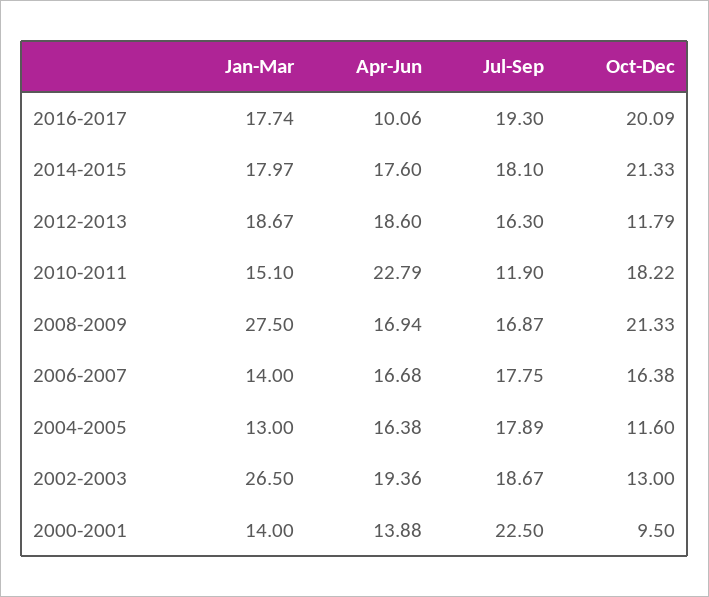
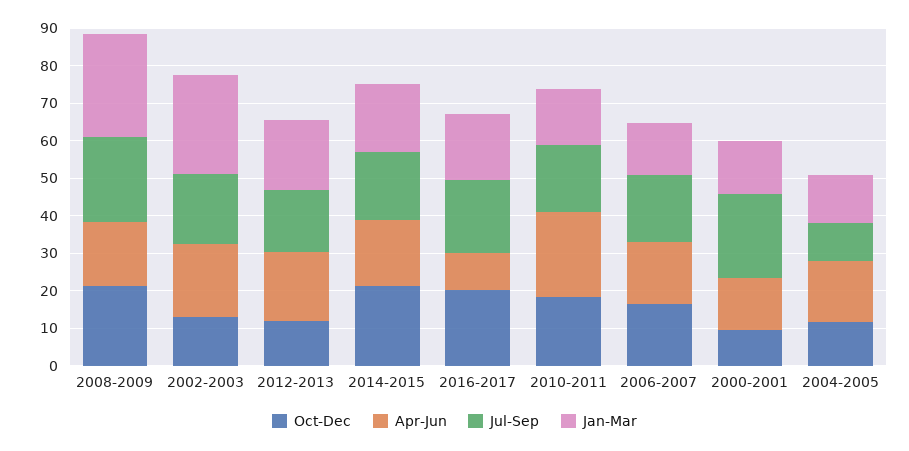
  {
    "Jan-Mar": {
      "2016-2017": 17.74,
      "2014-2015": 17.97,
      "2012-2013": 18.67,
      "2010-2011": 15.1,
      "2008-2009": 27.5,
      "2006-2007": 14,
      "2004-2005": 13,
      "2002-2003": 26.5,
      "2000-2001": 14
    },
    "Apr-Jun": {
      "2016-2017": 10.06,
      "2014-2015": 17.6,
      "2012-2013": 18.6,
      "2010-2011": 22.79,
      "2008-2009": 16.94,
      "2006-2007": 16.68,
      "2004-2005": 16.38,
      "2002-2003": 19.36,
      "2000-2001": 13.88
    },
    "Jul-Sep": {
      "2016-2017": 19.3,
      "2014-2015": 18.1,
      "2012-2013": 16.3,
-     "2010-2011": 11.9,
+     "2010-2011": 17.5,
-     "2008-2009": 16.87,
+     "2008-2009": 22.5,
      "2006-2007": 17.75,
-     "2004-2005": 17.89,
+     "2004-2005": 10,
      "2002-2003": 18.67,
      "2000-2001": 22.5
    },
    "Oct-Dec": {
      "2016-2017": 20.09,
      "2014-2015": 21.33,
      "2012-2013": 11.79,
      "2010-2011": 18.22,
      "2008-2009": 21.33,
      "2006-2007": 16.38,
      "2004-2005": 11.6,
      "2002-2003": 13,
      "2000-2001": 9.5
    }
  }

